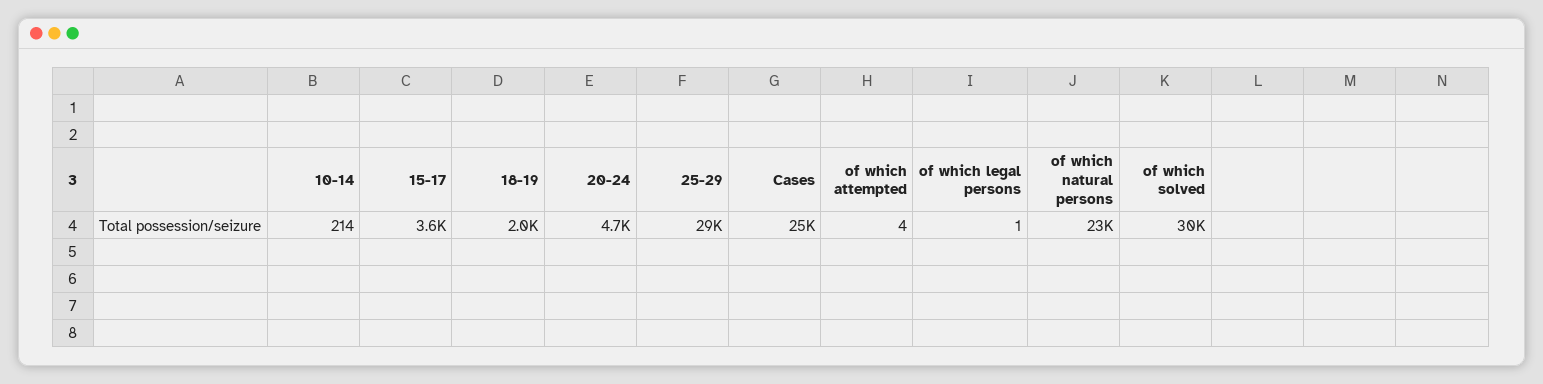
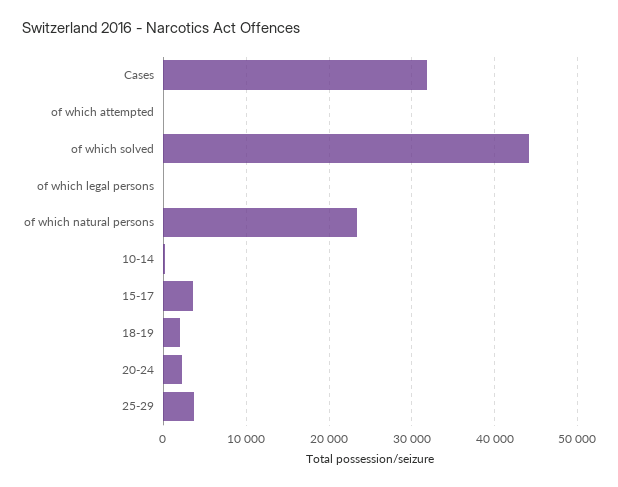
  {
    "10-14": 214,
    "15-17": 3600,
    "18-19": 2000,
-   "20-24": 4700,
+   "20-24": 2000,
-   "25-29": 29000,
+   "25-29": 4000,
-   "Cases": 25000,
+   "Cases": 32000,
    "of which attempted": 4,
    "of which legal persons": 1,
    "of which natural persons": 23000,
-   "of which solved": 30000
+   "of which solved": 44000
  }

